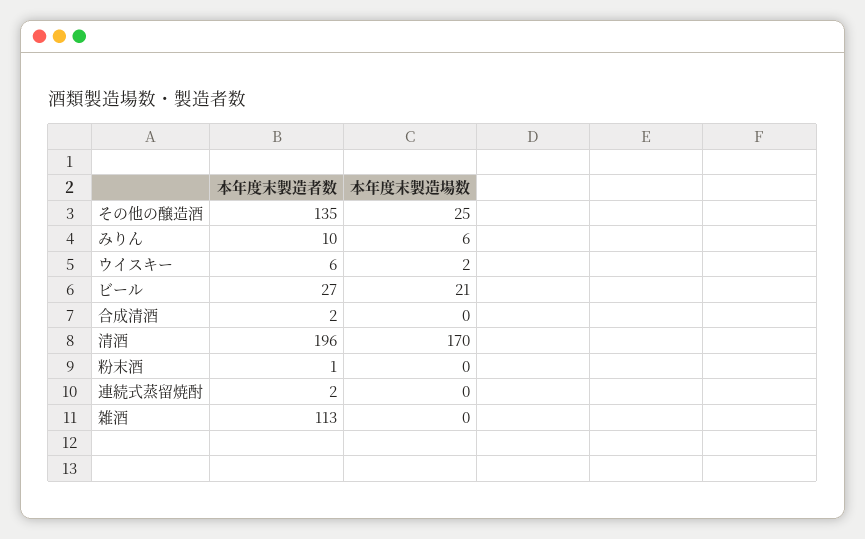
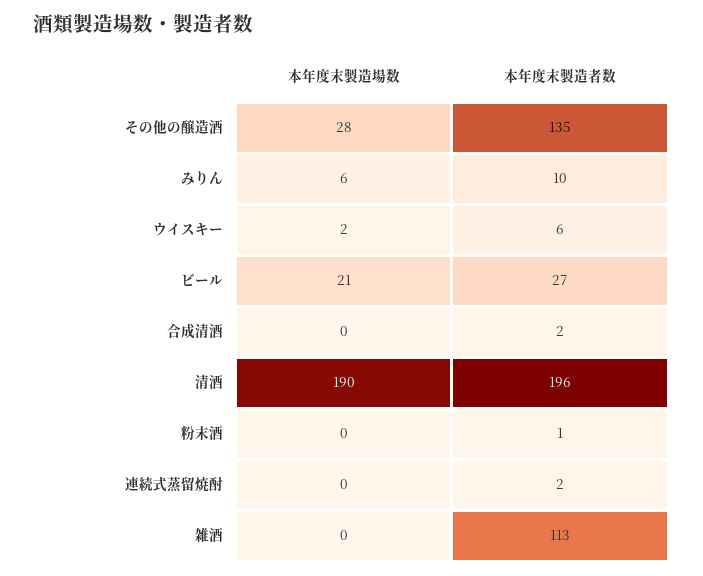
  {
    "本年度末製造者数": {
      "その他の醸造酒": 135,
      "みりん": 10,
      "ウイスキー": 6,
      "ビール": 27,
      "合成清酒": 2,
      "清酒": 196,
      "粉末酒": 1,
      "連続式蒸留焼酎": 2,
      "雑酒": 113
    },
    "本年度末製造場数": {
-     "その他の醸造酒": 25,
+     "その他の醸造酒": 28,
      "みりん": 6,
      "ウイスキー": 2,
      "ビール": 21,
      "合成清酒": 0,
-     "清酒": 170,
+     "清酒": 190,
      "粉末酒": 0,
      "連続式蒸留焼酎": 0,
      "雑酒": 0
    }
  }

